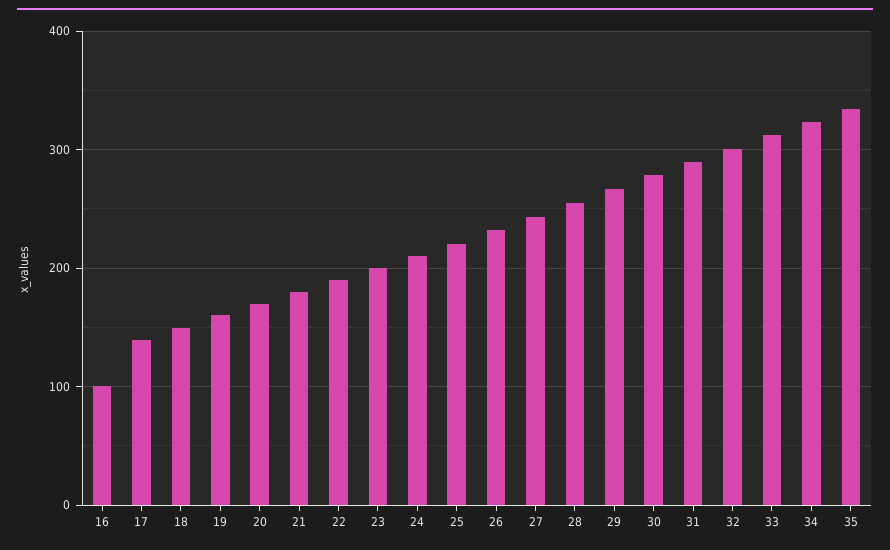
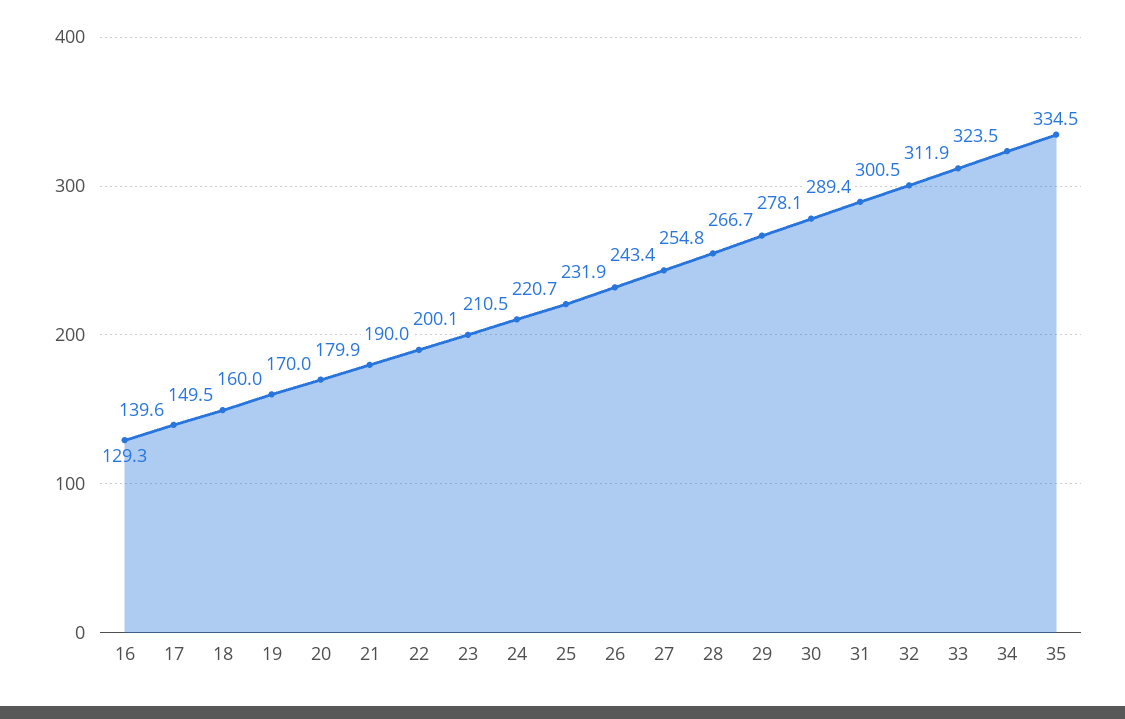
  {
-   "16": 100,
+   "16": 129.3,
    "17": 139.6,
    "18": 149.5,
    "19": 160,
    "20": 170,
    "21": 179.9,
    "22": 190,
    "23": 200.1,
    "24": 210.5,
    "25": 220.7,
    "26": 231.9,
    "27": 243.4,
    "28": 254.8,
    "29": 266.7,
    "30": 278.1,
    "31": 289.4,
    "32": 300.5,
    "33": 311.9,
    "34": 323.5,
    "35": 334.5
  }

